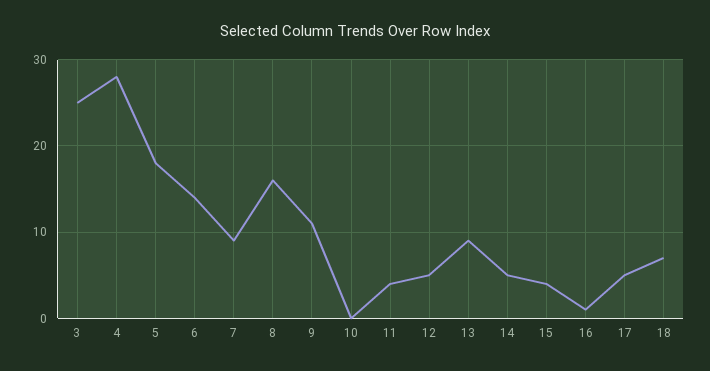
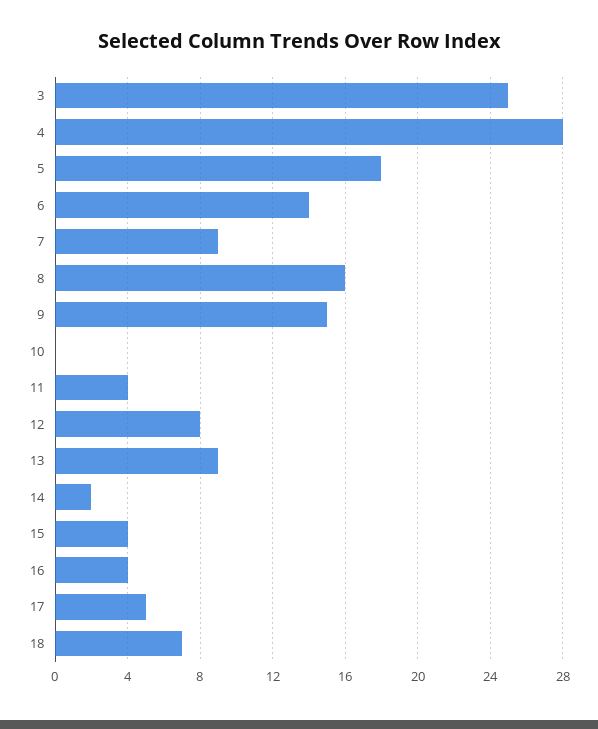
  {
    "3": 25,
    "4": 28,
    "5": 18,
    "6": 14,
    "7": 9,
    "8": 16,
-   "9": 11,
+   "9": 15,
    "10": 0,
    "11": 4,
-   "12": 5,
+   "12": 8,
    "13": 9,
-   "14": 5,
+   "14": 2,
    "15": 4,
-   "16": 1,
+   "16": 4,
    "17": 5,
    "18": 7
  }

